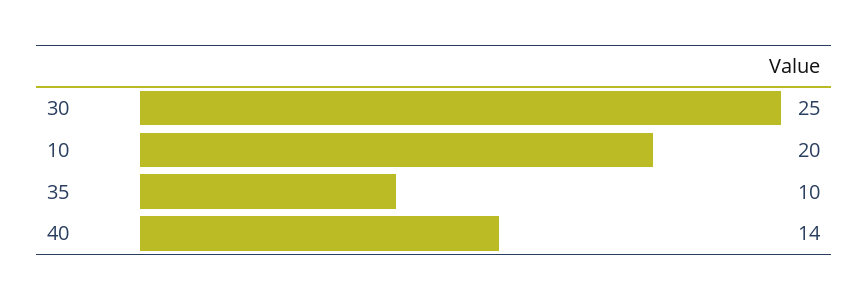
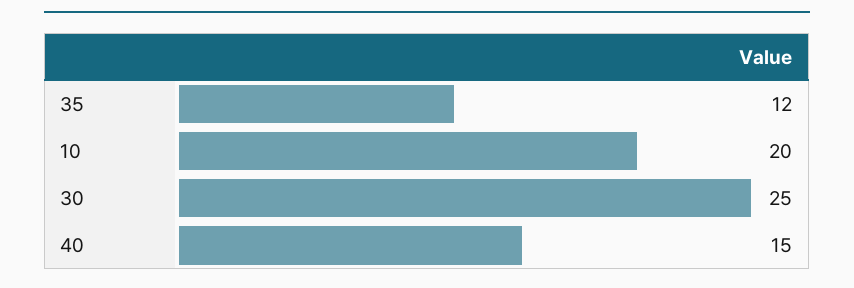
  {
    "30": 25,
    "10": 20,
-   "35": 10,
+   "35": 12,
-   "40": 14
+   "40": 15
  }

